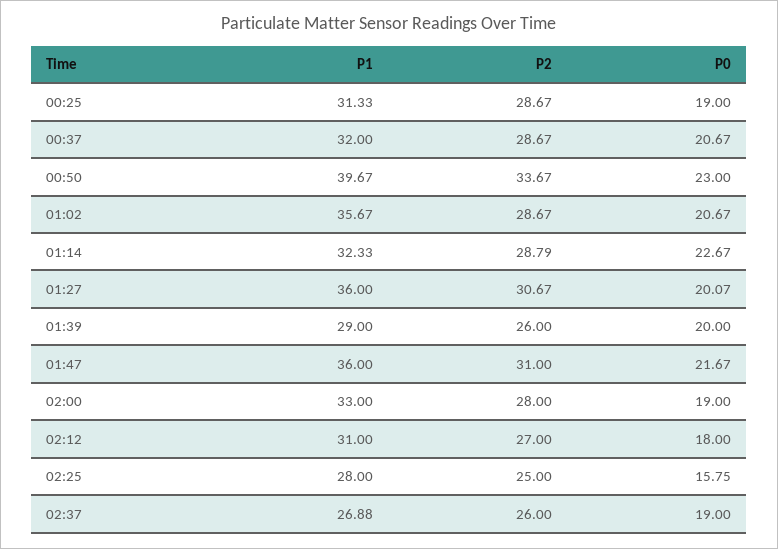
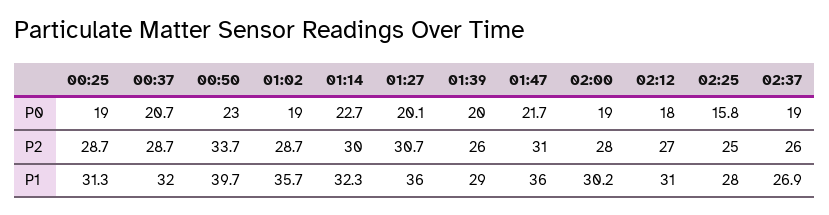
  {
    "P1": {
      "00:25": 31.33,
      "00:37": 32,
      "00:50": 39.67,
      "01:02": 35.67,
      "01:14": 32.33,
      "01:27": 36,
      "01:39": 29,
      "01:47": 36,
-     "02:00": 33,
+     "02:00": 30.2,
      "02:12": 31,
      "02:25": 28,
      "02:37": 26.88
    },
    "P2": {
      "00:25": 28.67,
      "00:37": 28.67,
      "00:50": 33.67,
      "01:02": 28.67,
-     "01:14": 28.79,
+     "01:14": 30,
      "01:27": 30.67,
      "01:39": 26,
      "01:47": 31,
      "02:00": 28,
      "02:12": 27,
      "02:25": 25,
      "02:37": 26
    },
    "P0": {
      "00:25": 19,
      "00:37": 20.67,
      "00:50": 23,
-     "01:02": 20.67,
+     "01:02": 19,
      "01:14": 22.67,
      "01:27": 20.07,
      "01:39": 20,
      "01:47": 21.67,
      "02:00": 19,
      "02:12": 18,
      "02:25": 15.75,
      "02:37": 19
    }
  }

